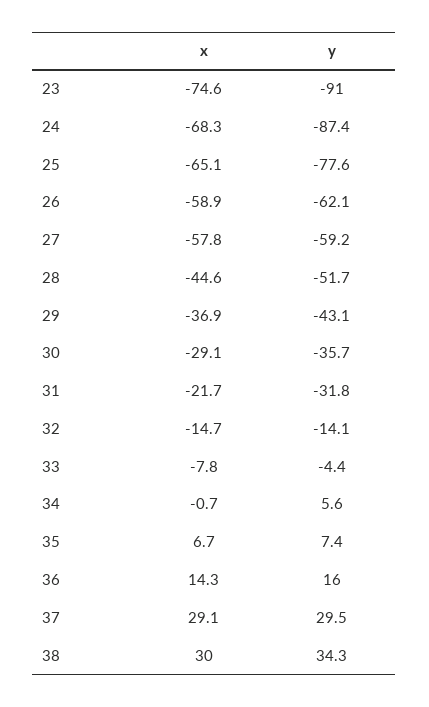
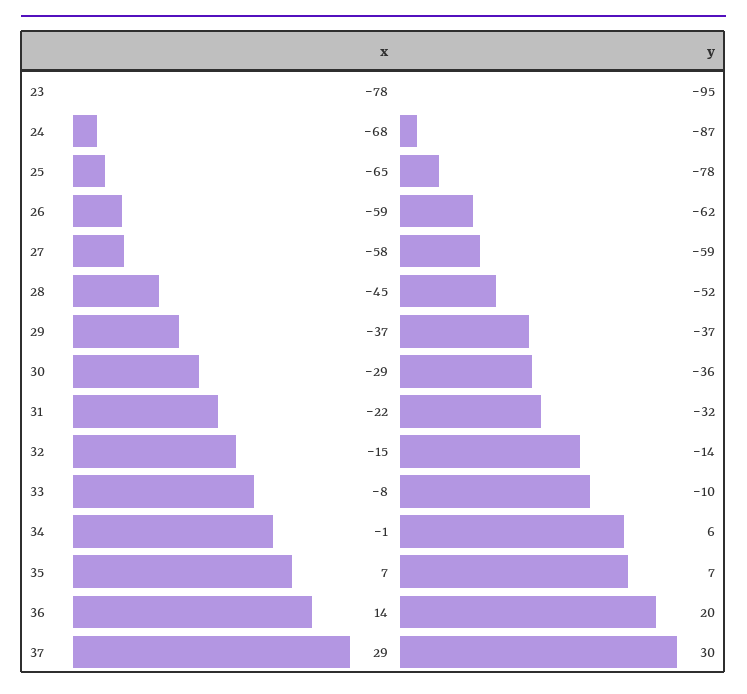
  {
    "x": {
-     "23": -74.6,
+     "23": -78,
      "24": -68.3,
      "25": -65.1,
      "26": -58.9,
      "27": -57.8,
      "28": -44.6,
      "29": -36.9,
      "30": -29.1,
      "31": -21.7,
      "32": -14.7,
      "33": -7.8,
      "34": -0.7,
      "35": 6.7,
      "36": 14.3,
-     "37": 29.1,
+     "37": 29.1
-     "38": 30
    },
    "y": {
-     "23": -91,
+     "23": -95,
      "24": -87.4,
      "25": -77.6,
      "26": -62.1,
      "27": -59.2,
      "28": -51.7,
-     "29": -43.1,
+     "29": -37,
      "30": -35.7,
      "31": -31.8,
      "32": -14.1,
-     "33": -4.4,
+     "33": -10,
      "34": 5.6,
      "35": 7.4,
-     "36": 16,
+     "36": 20,
-     "37": 29.5,
+     "37": 29.5
-     "38": 34.3
    }
  }

